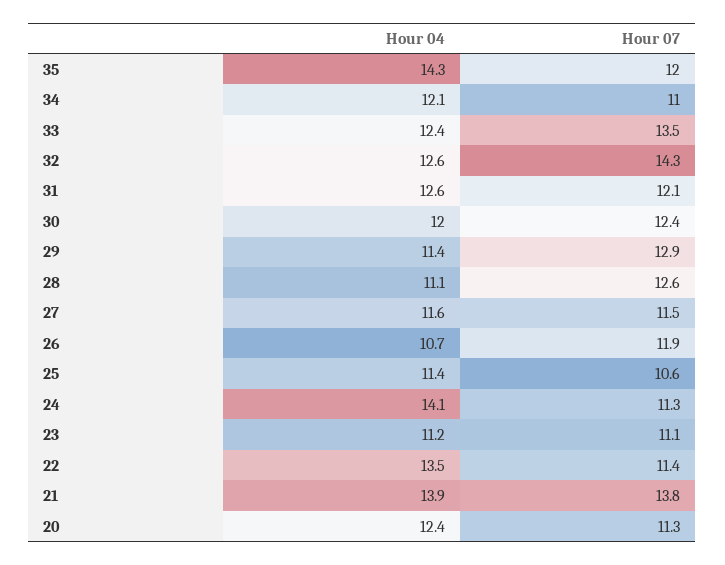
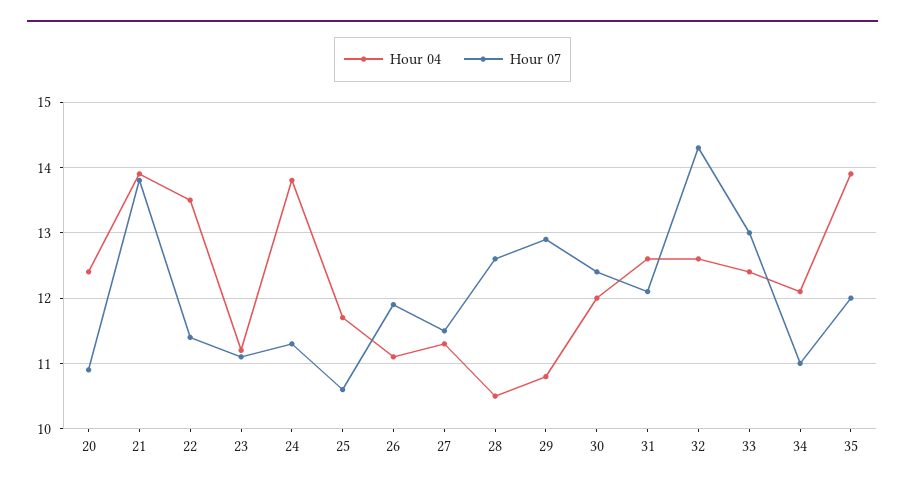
  {
    "Hour 04": {
-     "35": 14.3,
+     "35": 13.9,
      "34": 12.1,
      "33": 12.4,
      "32": 12.6,
      "31": 12.6,
      "30": 12,
-     "29": 11.4,
+     "29": 10.8,
-     "28": 11.1,
+     "28": 10.5,
-     "27": 11.6,
+     "27": 11.3,
-     "26": 10.7,
+     "26": 11.1,
-     "25": 11.4,
+     "25": 11.7,
-     "24": 14.1,
+     "24": 13.8,
      "23": 11.2,
      "22": 13.5,
      "21": 13.9,
      "20": 12.4
    },
    "Hour 07": {
      "35": 12,
      "34": 11,
-     "33": 13.5,
+     "33": 13,
      "32": 14.3,
      "31": 12.1,
      "30": 12.4,
      "29": 12.9,
      "28": 12.6,
      "27": 11.5,
      "26": 11.9,
      "25": 10.6,
      "24": 11.3,
      "23": 11.1,
      "22": 11.4,
      "21": 13.8,
-     "20": 11.3
+     "20": 10.9
    }
  }

